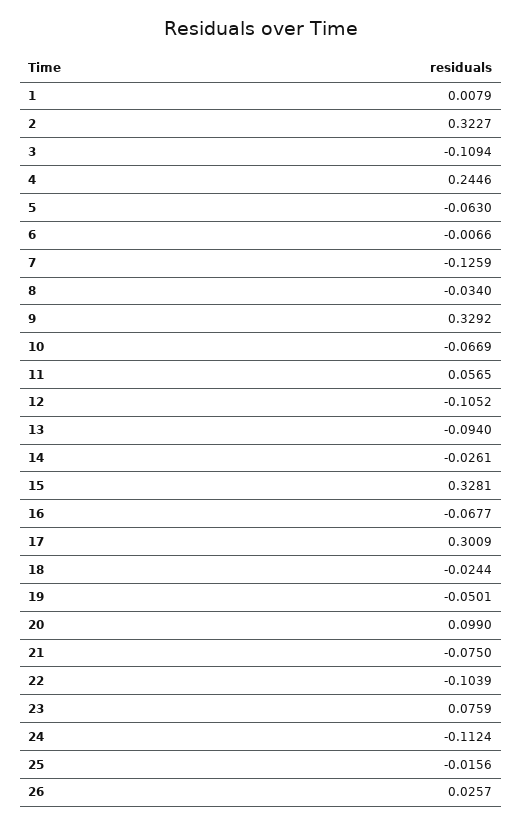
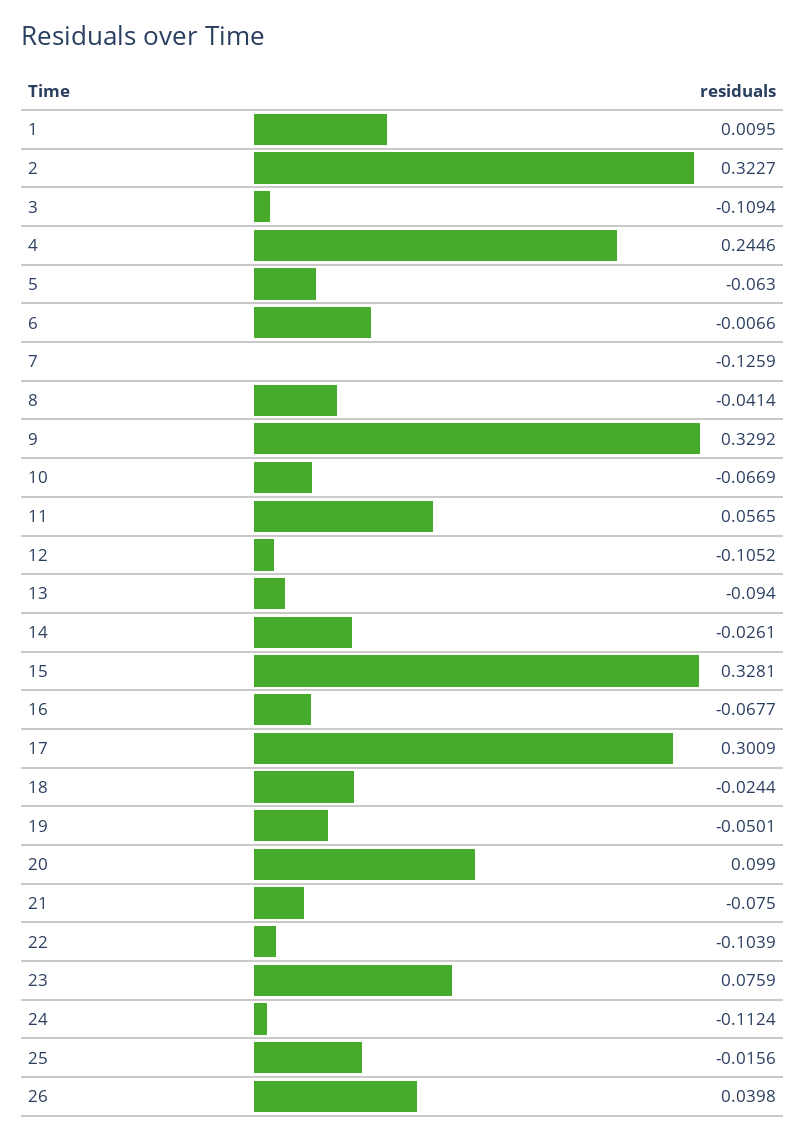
  {
-   "1": 0.0079,
+   "1": 0.0095,
    "2": 0.3227,
    "3": -0.1094,
    "4": 0.2446,
    "5": -0.063,
    "6": -0.0066,
    "7": -0.1259,
-   "8": -0.034,
+   "8": -0.0414,
    "9": 0.3292,
    "10": -0.0669,
    "11": 0.0565,
    "12": -0.1052,
    "13": -0.094,
    "14": -0.0261,
    "15": 0.3281,
    "16": -0.0677,
    "17": 0.3009,
    "18": -0.0244,
    "19": -0.0501,
    "20": 0.099,
    "21": -0.075,
    "22": -0.1039,
    "23": 0.0759,
    "24": -0.1124,
    "25": -0.0156,
-   "26": 0.0257
+   "26": 0.0398
  }

